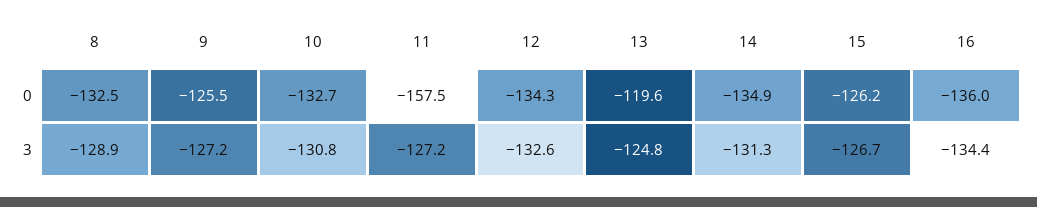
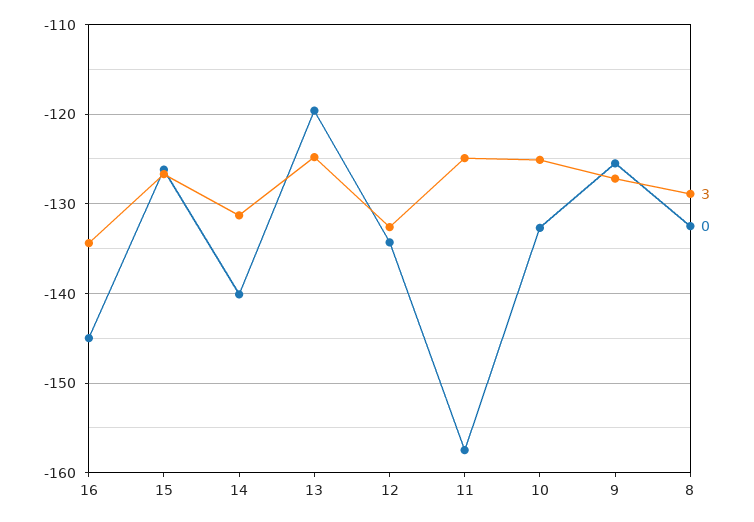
  {
    "0": {
      "8": -132.5,
      "9": -125.5,
      "10": -132.7,
      "11": -157.5,
      "12": -134.3,
      "13": -119.6,
-     "14": -134.9,
+     "14": -140,
      "15": -126.2,
-     "16": -136
+     "16": -145
    },
    "3": {
      "8": -128.9,
      "9": -127.2,
-     "10": -130.8,
+     "10": -125,
-     "11": -127.2,
+     "11": -125,
      "12": -132.6,
      "13": -124.8,
      "14": -131.3,
      "15": -126.7,
      "16": -134.4
    }
  }

